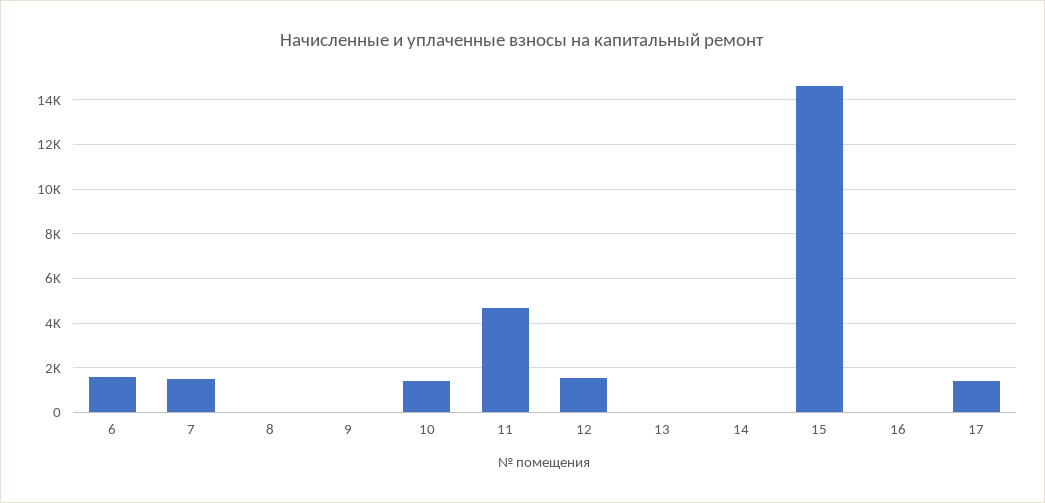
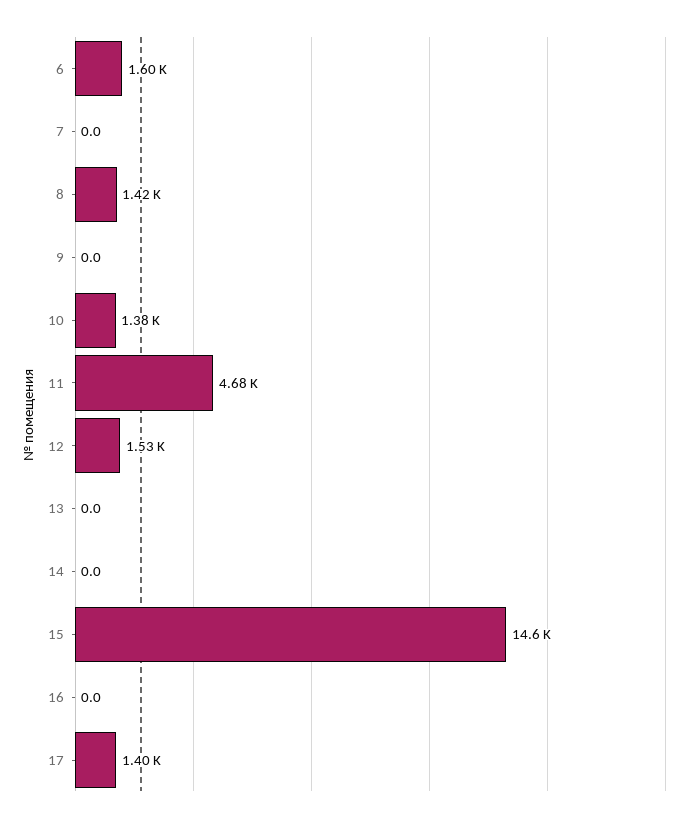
  {
    "6": 1600,
-   "7": 1500,
+   "7": 0,
-   "8": 0,
+   "8": 1420,
    "9": 0,
    "10": 1380,
    "11": 4680,
    "12": 1530,
    "13": 0,
    "14": 0,
    "15": 14600,
    "16": 0,
    "17": 1400
  }

